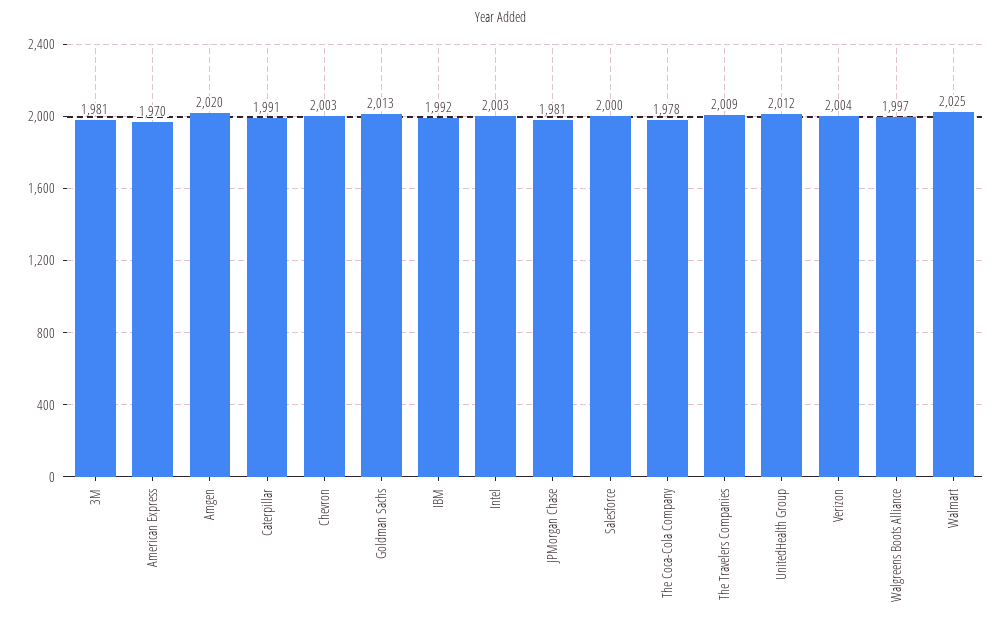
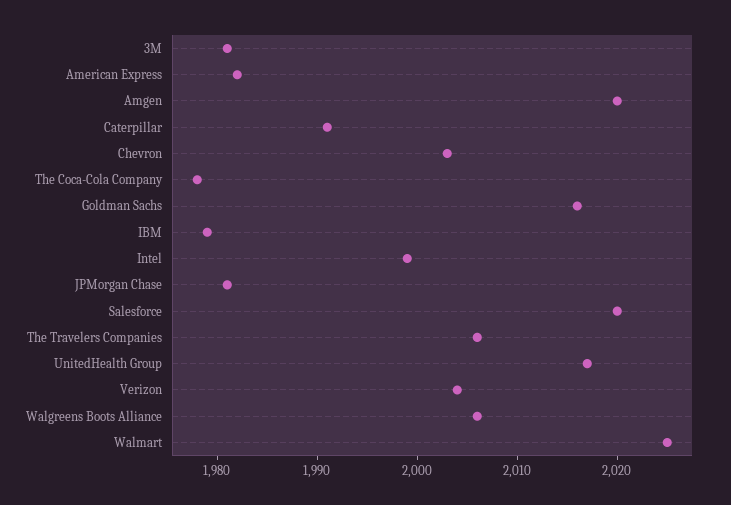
  {
    "3M": 1981,
-   "American Express": 1970,
+   "American Express": 1982,
    "Amgen": 2020,
    "Caterpillar": 1991,
    "Chevron": 2003,
-   "Goldman Sachs": 2013,
+   "Goldman Sachs": 2016,
-   "IBM": 1992,
+   "IBM": 1979,
-   "Intel": 2003,
+   "Intel": 1999,
    "JPMorgan Chase": 1981,
-   "Salesforce": 2000,
+   "Salesforce": 2020,
    "The Coca-Cola Company": 1978,
-   "The Travelers Companies": 2009,
+   "The Travelers Companies": 2006,
-   "UnitedHealth Group": 2012,
+   "UnitedHealth Group": 2017,
    "Verizon": 2004,
-   "Walgreens Boots Alliance": 1997,
+   "Walgreens Boots Alliance": 2006,
    "Walmart": 2025
  }

